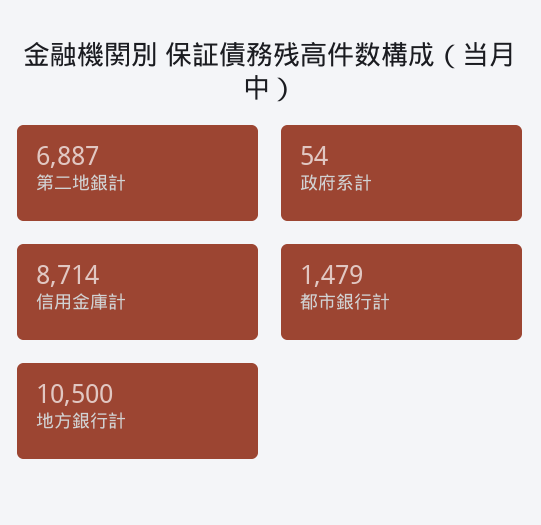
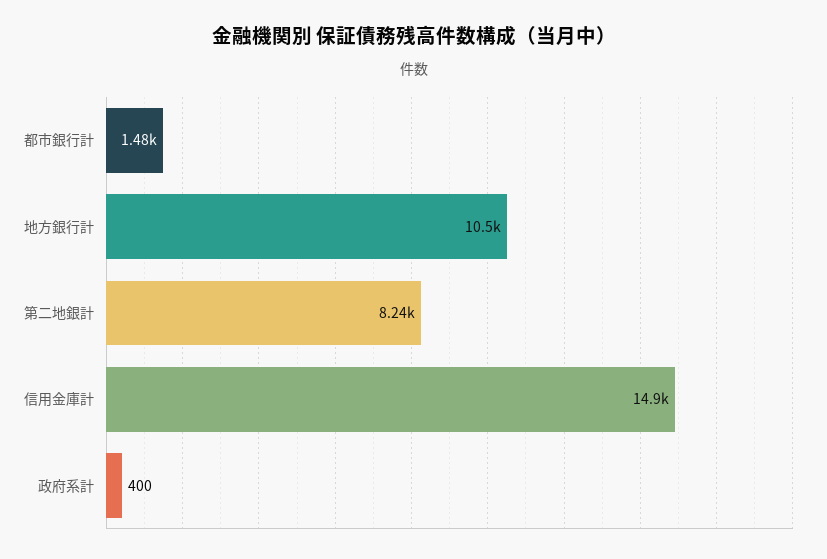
  {
-   "第二地銀計": 6887,
+   "第二地銀計": 8240,
-   "政府系計": 54,
+   "政府系計": 400,
-   "信用金庫計": 8714,
+   "信用金庫計": 14900,
    "都市銀行計": 1479,
    "地方銀行計": 10500
  }

